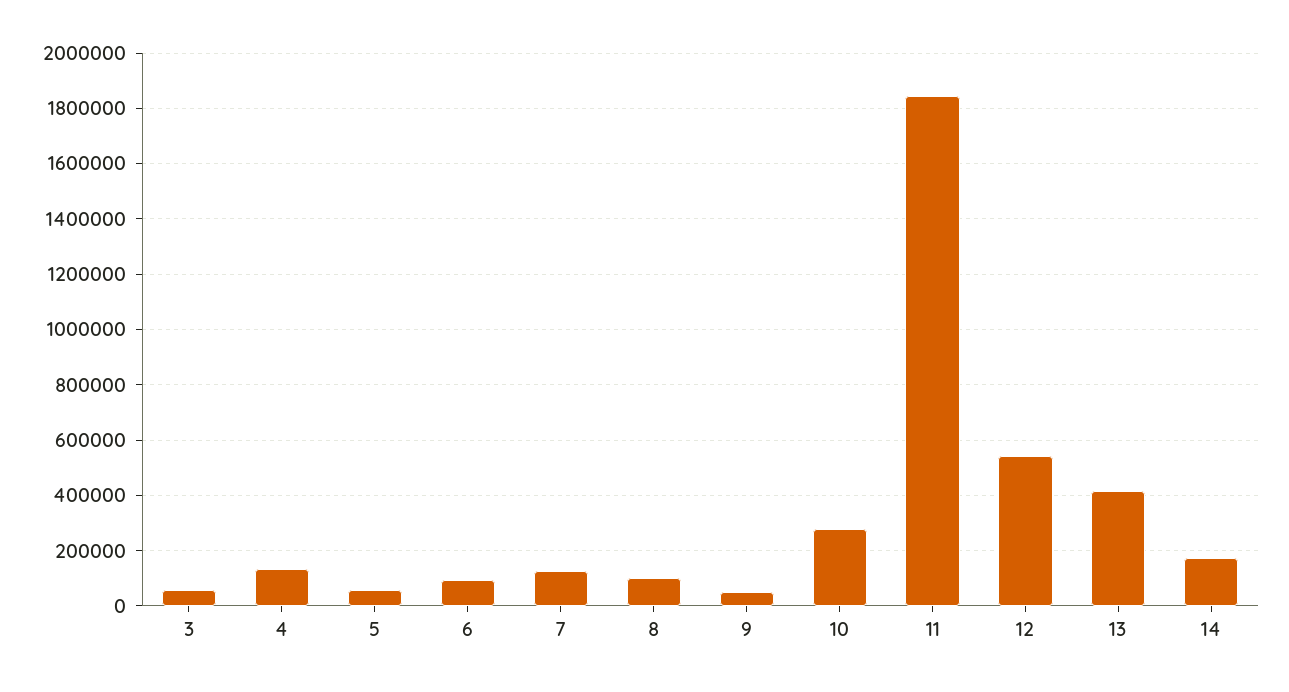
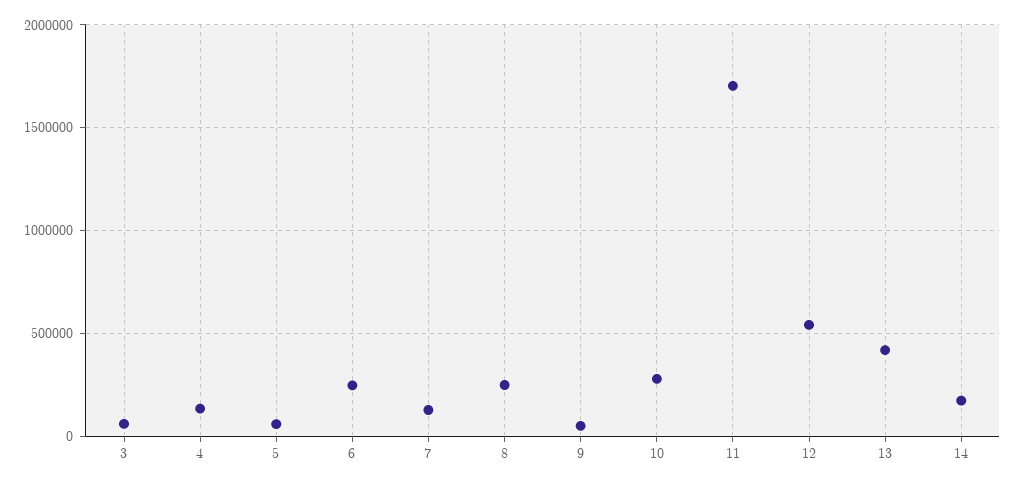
  {
    "3": 50000,
    "4": 125000,
    "5": 50000,
-   "6": 100000,
+   "6": 250000,
    "7": 125000,
-   "8": 100000,
+   "8": 250000,
    "9": 50000,
    "10": 275000,
-   "11": 1850000,
+   "11": 1700000,
    "12": 550000,
    "13": 425000,
    "14": 175000
  }

